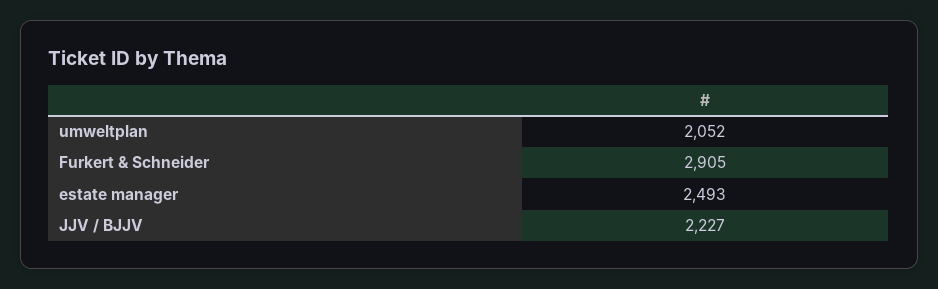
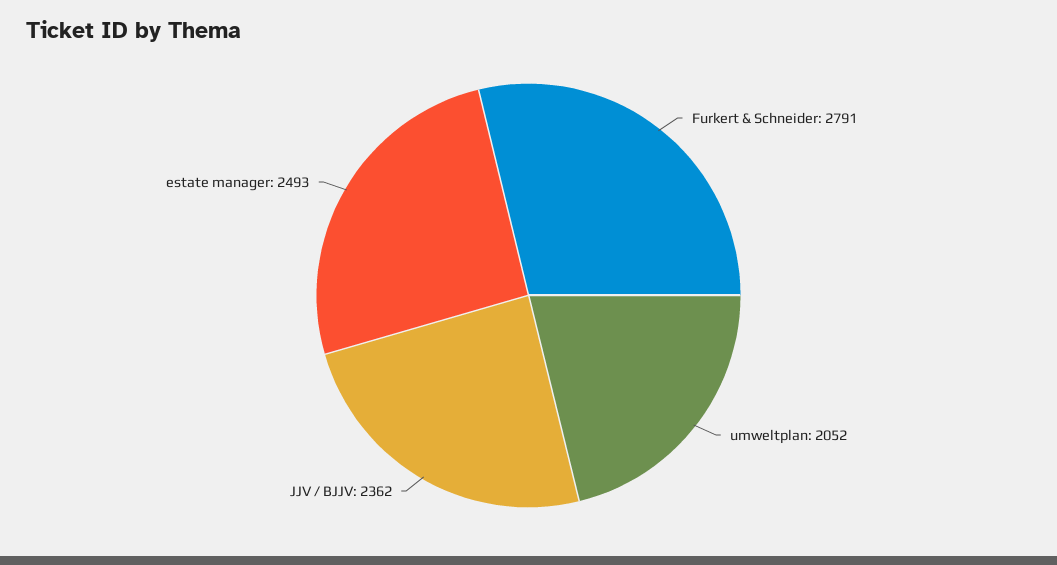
  {
    "umweltplan": 2052,
-   "Furkert & Schneider": 2905,
+   "Furkert & Schneider": 2791,
    "estate manager": 2493,
-   "JJV / BJJV": 2227
+   "JJV / BJJV": 2362
  }

